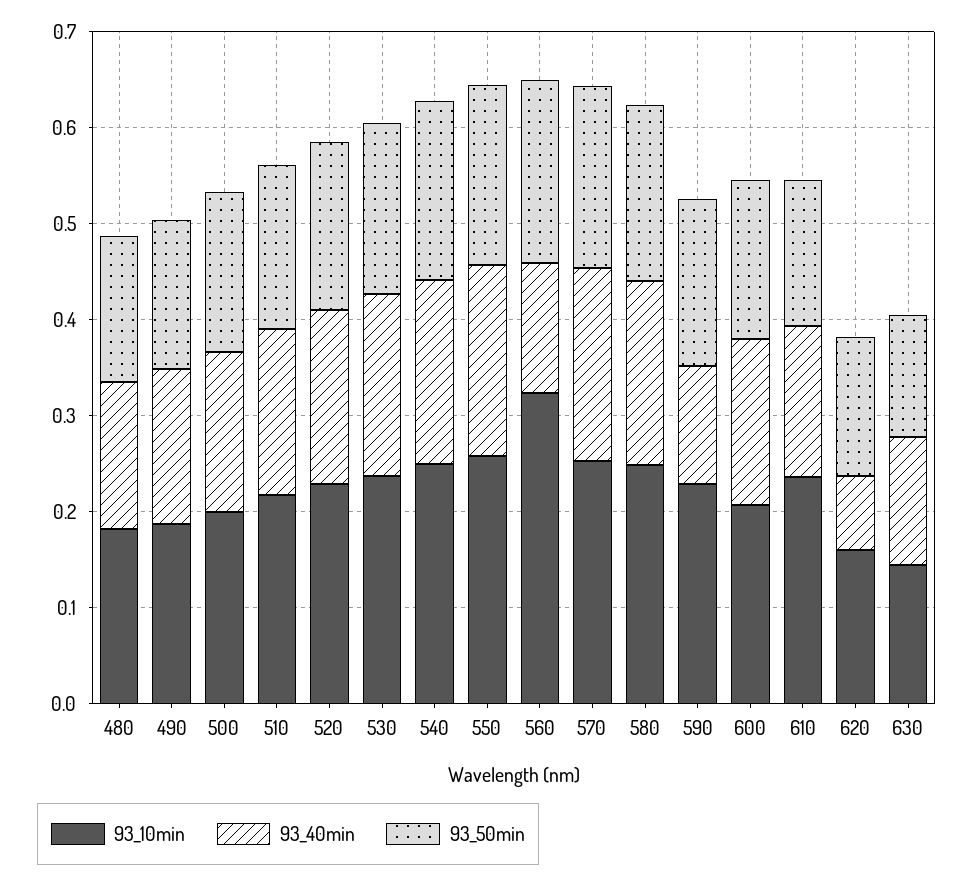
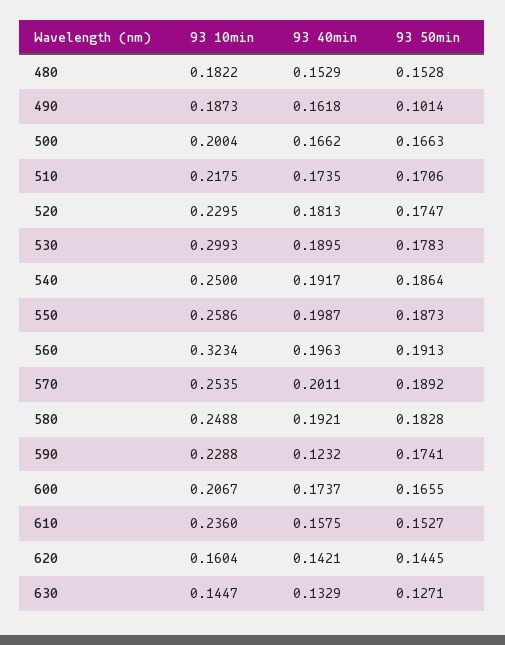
  {
    "93_10min": {
      "480": 0.1822,
      "490": 0.1873,
      "500": 0.2004,
      "510": 0.2175,
      "520": 0.2295,
-     "530": 0.24,
+     "530": 0.2993,
      "540": 0.25,
      "550": 0.2586,
      "560": 0.3234,
      "570": 0.2535,
      "580": 0.2488,
      "590": 0.2288,
      "600": 0.2067,
      "610": 0.236,
      "620": 0.1604,
      "630": 0.1447
    },
    "93_40min": {
      "480": 0.1529,
      "490": 0.1618,
      "500": 0.1662,
      "510": 0.1735,
      "520": 0.1813,
      "530": 0.1895,
      "540": 0.1917,
      "550": 0.1987,
-     "560": 0.14,
+     "560": 0.1963,
      "570": 0.2011,
      "580": 0.1921,
      "590": 0.1232,
      "600": 0.1737,
      "610": 0.1575,
-     "620": 0.08,
+     "620": 0.1421,
      "630": 0.1329
    },
    "93_50min": {
      "480": 0.1528,
-     "490": 0.16,
+     "490": 0.1014,
      "500": 0.1663,
      "510": 0.1706,
      "520": 0.1747,
      "530": 0.1783,
      "540": 0.1864,
      "550": 0.1873,
      "560": 0.1913,
      "570": 0.1892,
      "580": 0.1828,
      "590": 0.1741,
      "600": 0.1655,
      "610": 0.1527,
      "620": 0.1445,
      "630": 0.1271
    }
  }

